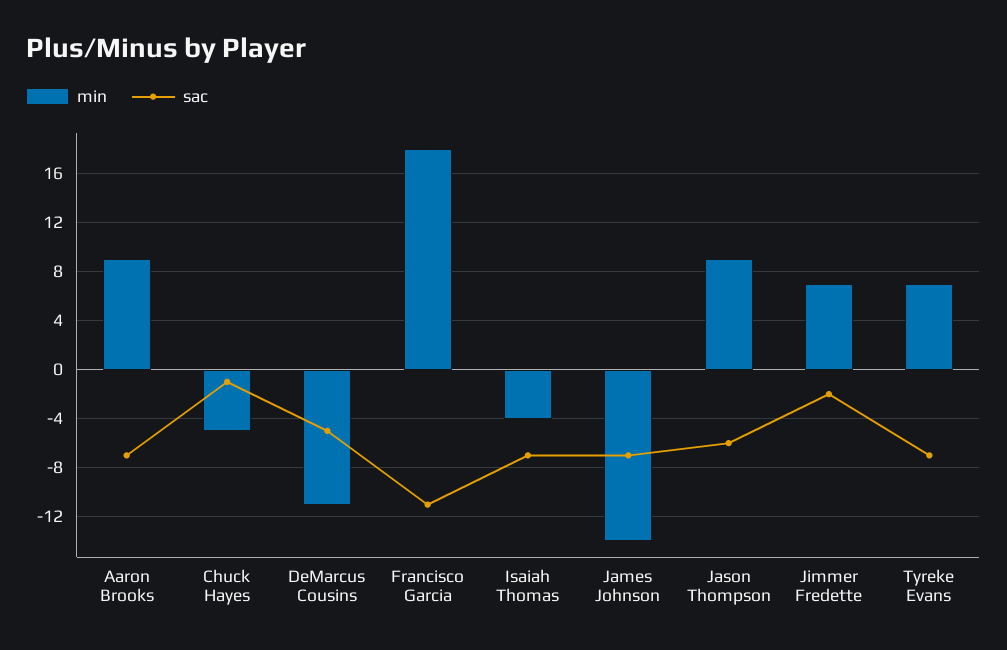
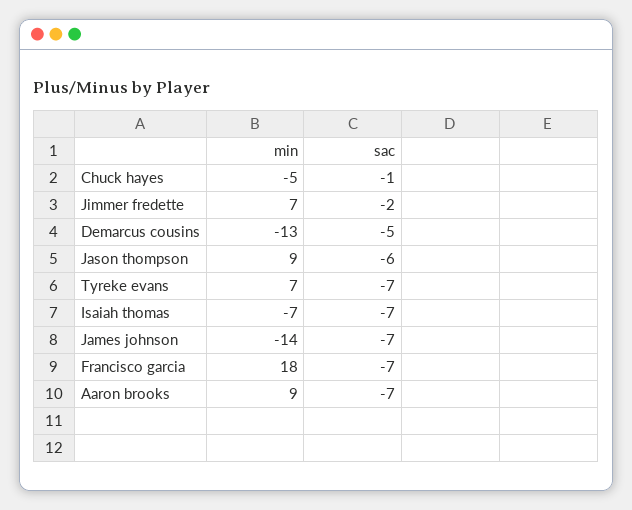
  {
    "min": {
      "Aaron Brooks": 9,
      "Chuck Hayes": -5,
-     "DeMarcus Cousins": -11,
+     "DeMarcus Cousins": -13,
      "Francisco Garcia": 18,
-     "Isaiah Thomas": -4,
+     "Isaiah Thomas": -7,
      "James Johnson": -14,
      "Jason Thompson": 9,
      "Jimmer Fredette": 7,
      "Tyreke Evans": 7
    },
    "sac": {
      "Aaron Brooks": -7,
      "Chuck Hayes": -1,
      "DeMarcus Cousins": -5,
-     "Francisco Garcia": -11,
+     "Francisco Garcia": -7,
      "Isaiah Thomas": -7,
      "James Johnson": -7,
      "Jason Thompson": -6,
      "Jimmer Fredette": -2,
      "Tyreke Evans": -7
    }
  }

